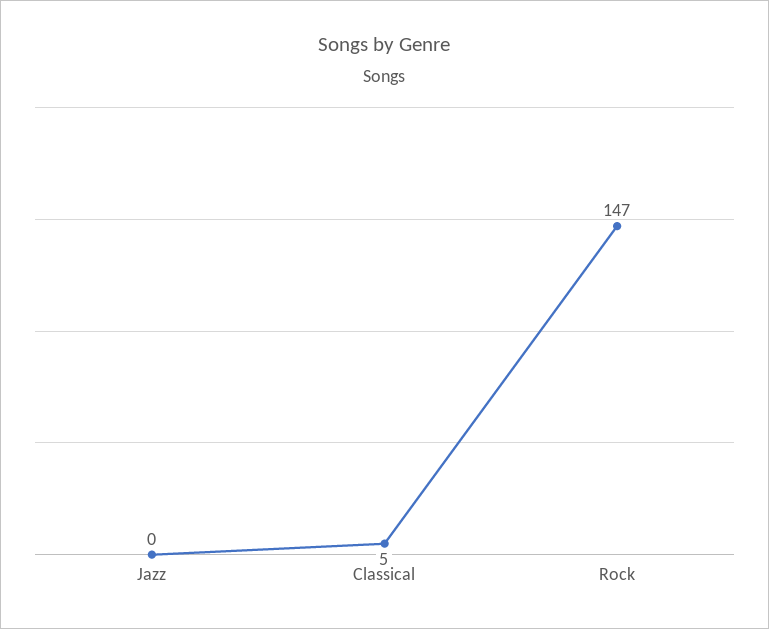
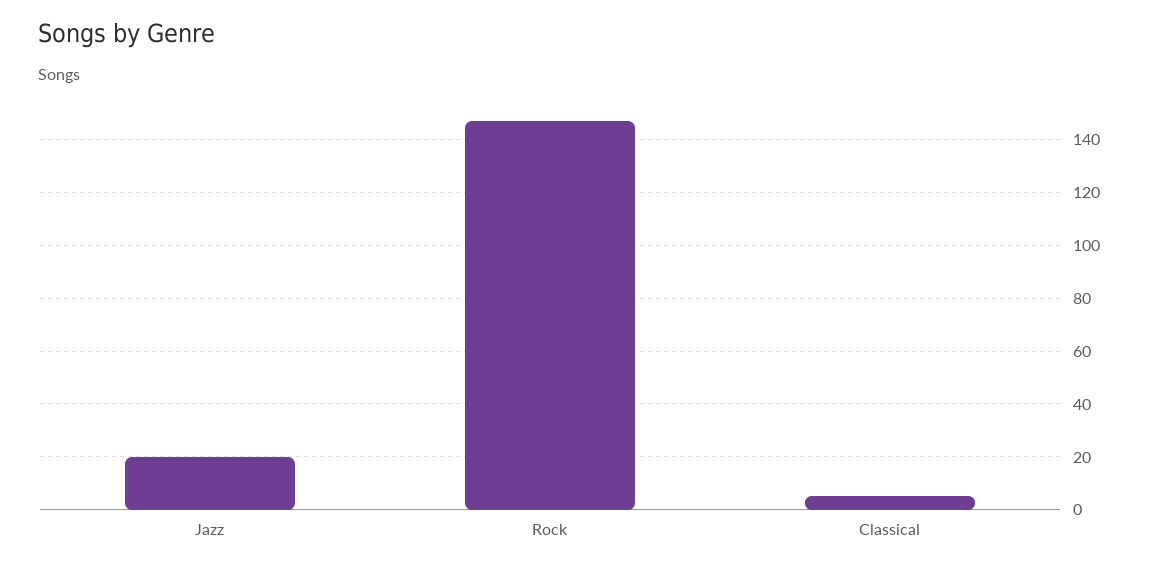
  {
-   "Jazz": 0,
+   "Jazz": 20,
    "Classical": 5,
    "Rock": 147
  }

